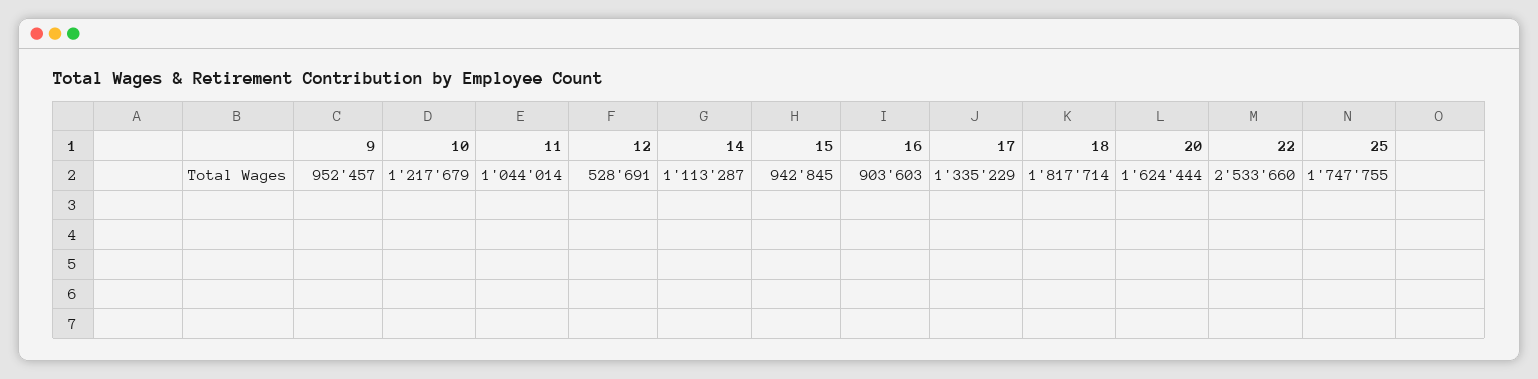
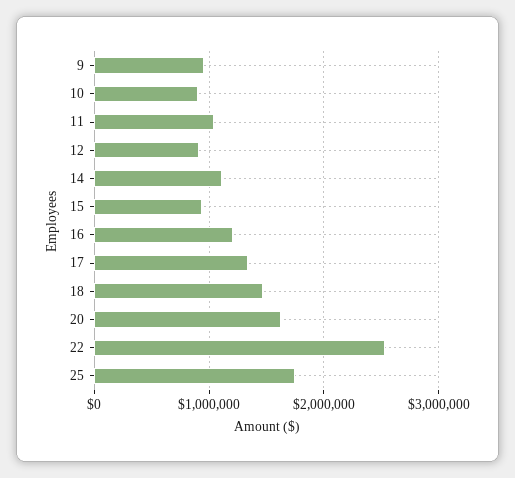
  {
    "9": 952457,
-   "10": 1217679,
+   "10": 900000,
    "11": 1044014,
-   "12": 528691,
+   "12": 900000,
    "14": 1113287,
    "15": 942845,
-   "16": 903603,
+   "16": 1200000,
    "17": 1335229,
-   "18": 1817714,
+   "18": 1500000,
    "20": 1624444,
    "22": 2533660,
    "25": 1747755
  }

